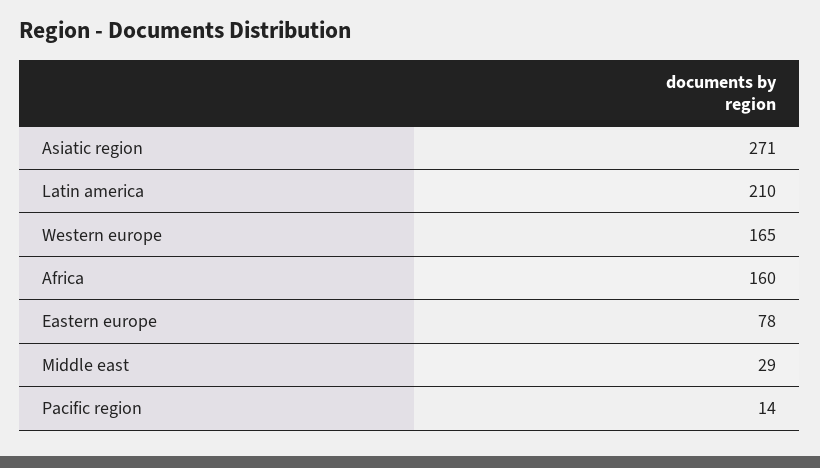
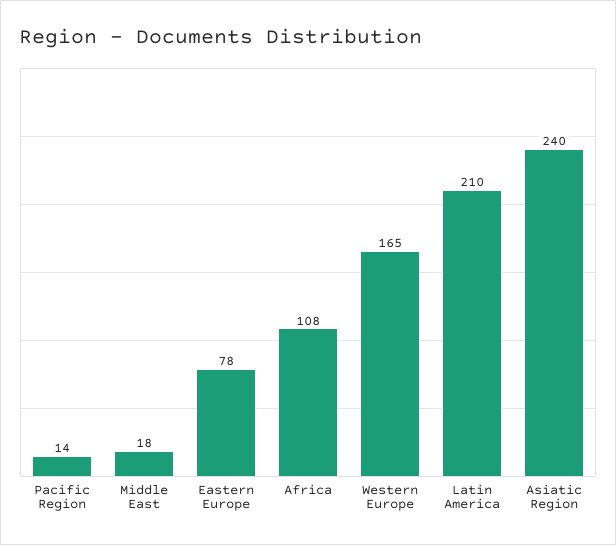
  {
-   "Asiatic region": 271,
+   "Asiatic region": 240,
    "Latin america": 210,
    "Western europe": 165,
-   "Africa": 160,
+   "Africa": 108,
    "Eastern europe": 78,
-   "Middle east": 29,
+   "Middle east": 18,
    "Pacific region": 14
  }

